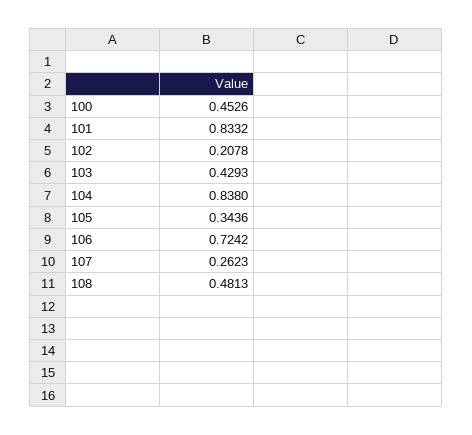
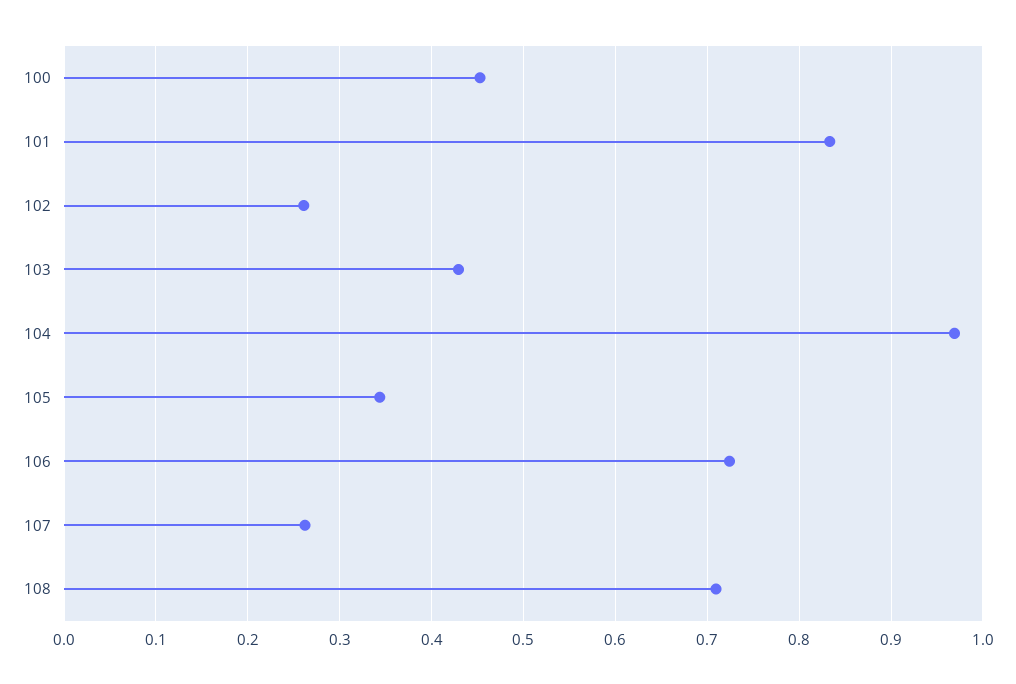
  {
    "100": 0.4526,
    "101": 0.8332,
-   "102": 0.2078,
+   "102": 0.26,
    "103": 0.4293,
-   "104": 0.838,
+   "104": 0.97,
    "105": 0.3436,
    "106": 0.7242,
    "107": 0.2623,
-   "108": 0.4813
+   "108": 0.71
  }

